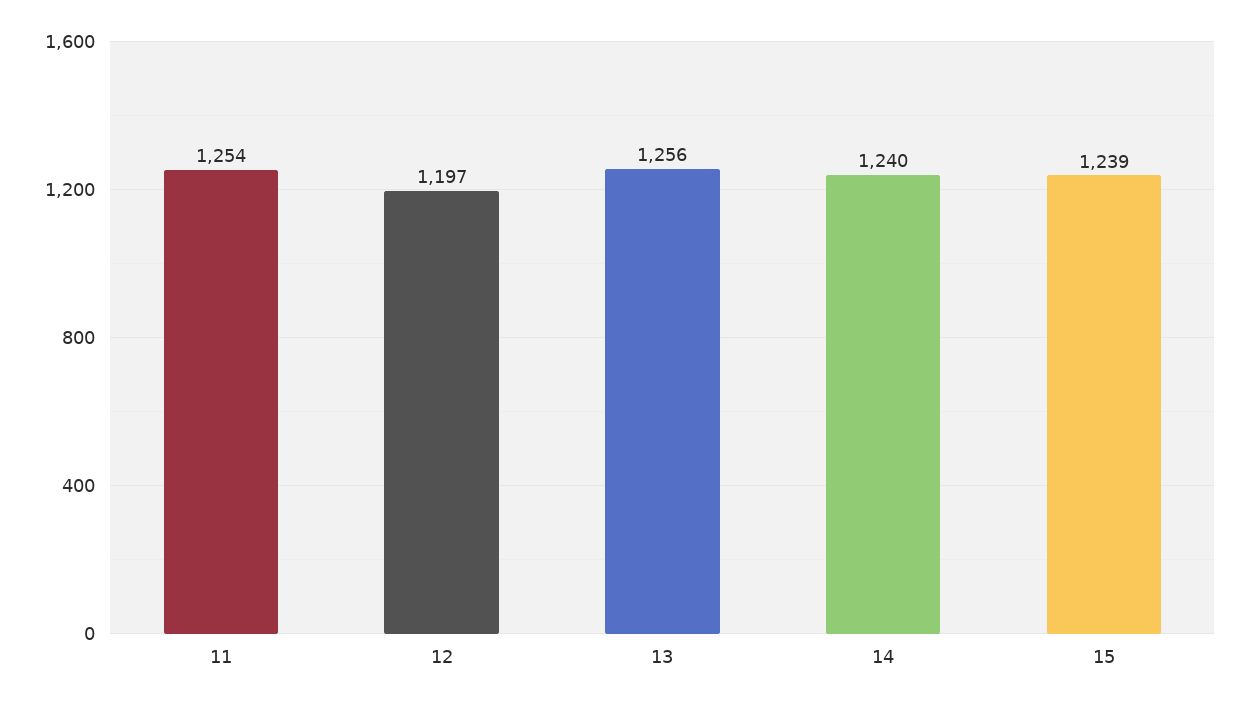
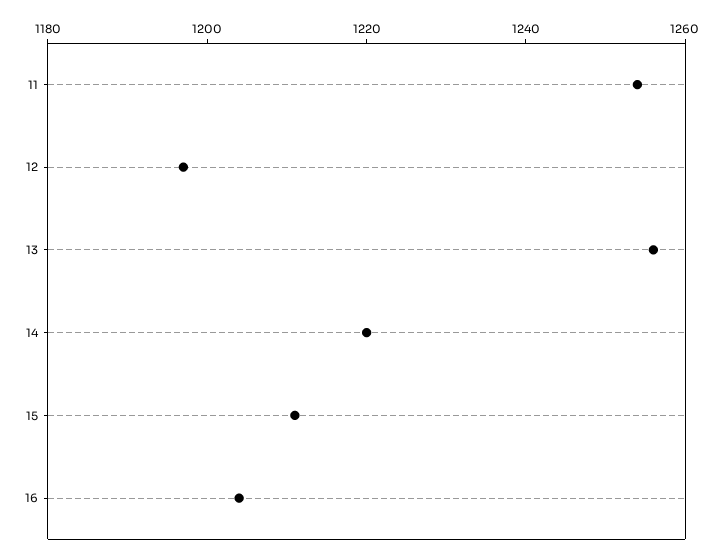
  {
    "11": 1254,
    "12": 1197,
    "13": 1256,
-   "14": 1240,
+   "14": 1220,
-   "15": 1239
+   "15": 1210,
+   "16": 1205
  }

